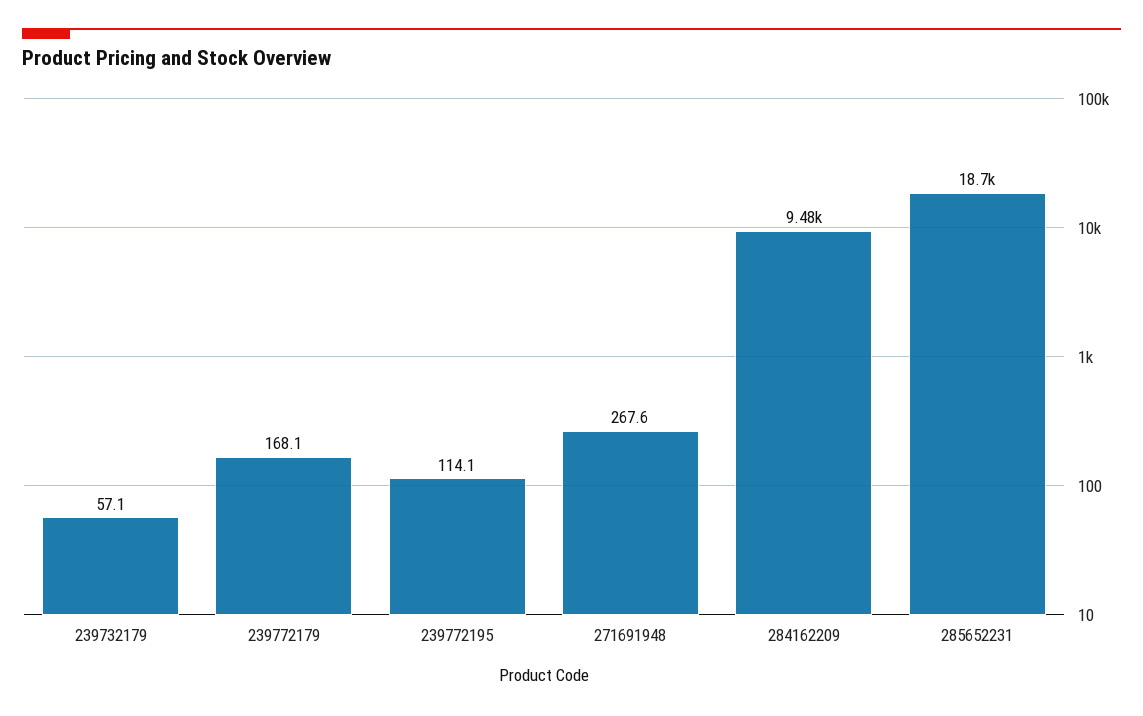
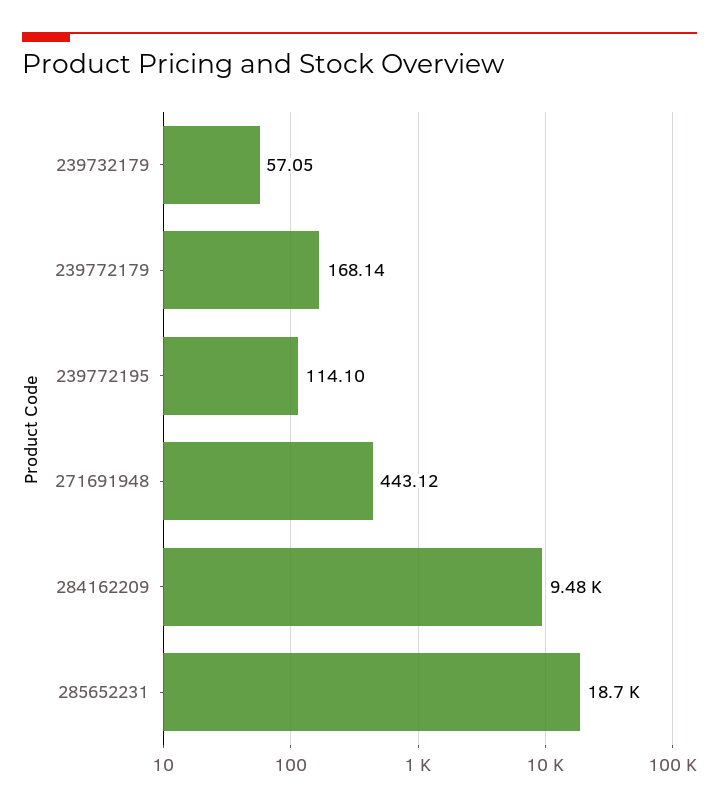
  {
    "239732179": 57.05,
    "239772179": 168.14,
    "239772195": 114.1,
-   "271691948": 267.6,
+   "271691948": 443.12,
    "284162209": 9480,
    "285652231": 18700
  }

